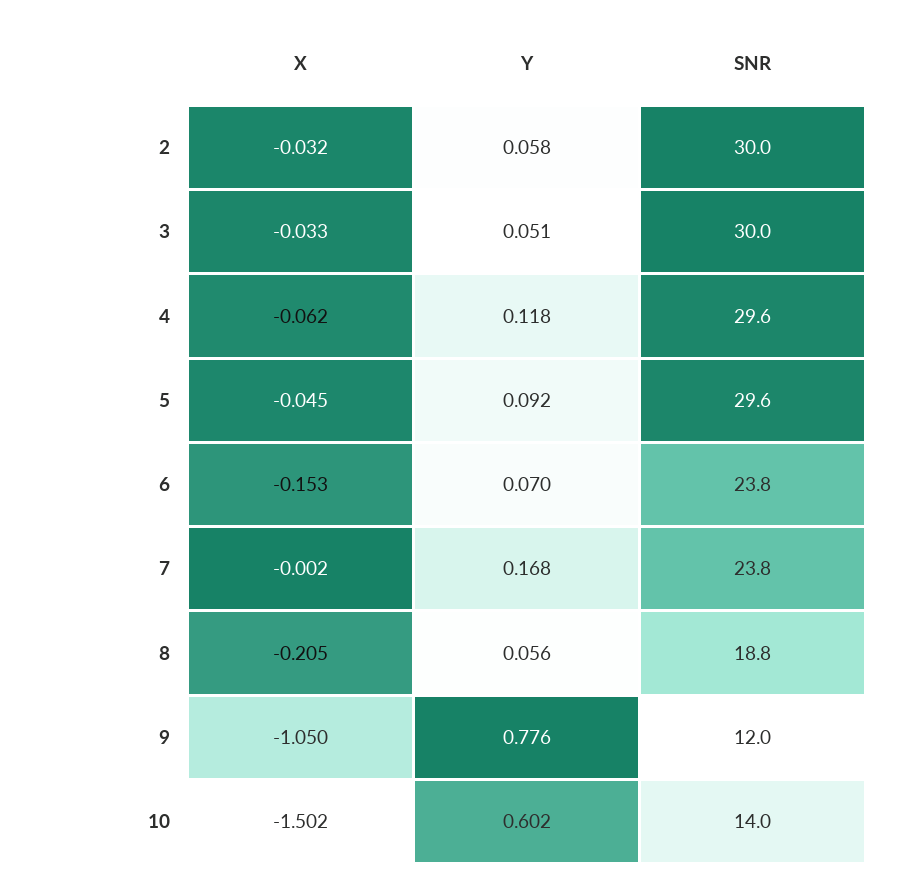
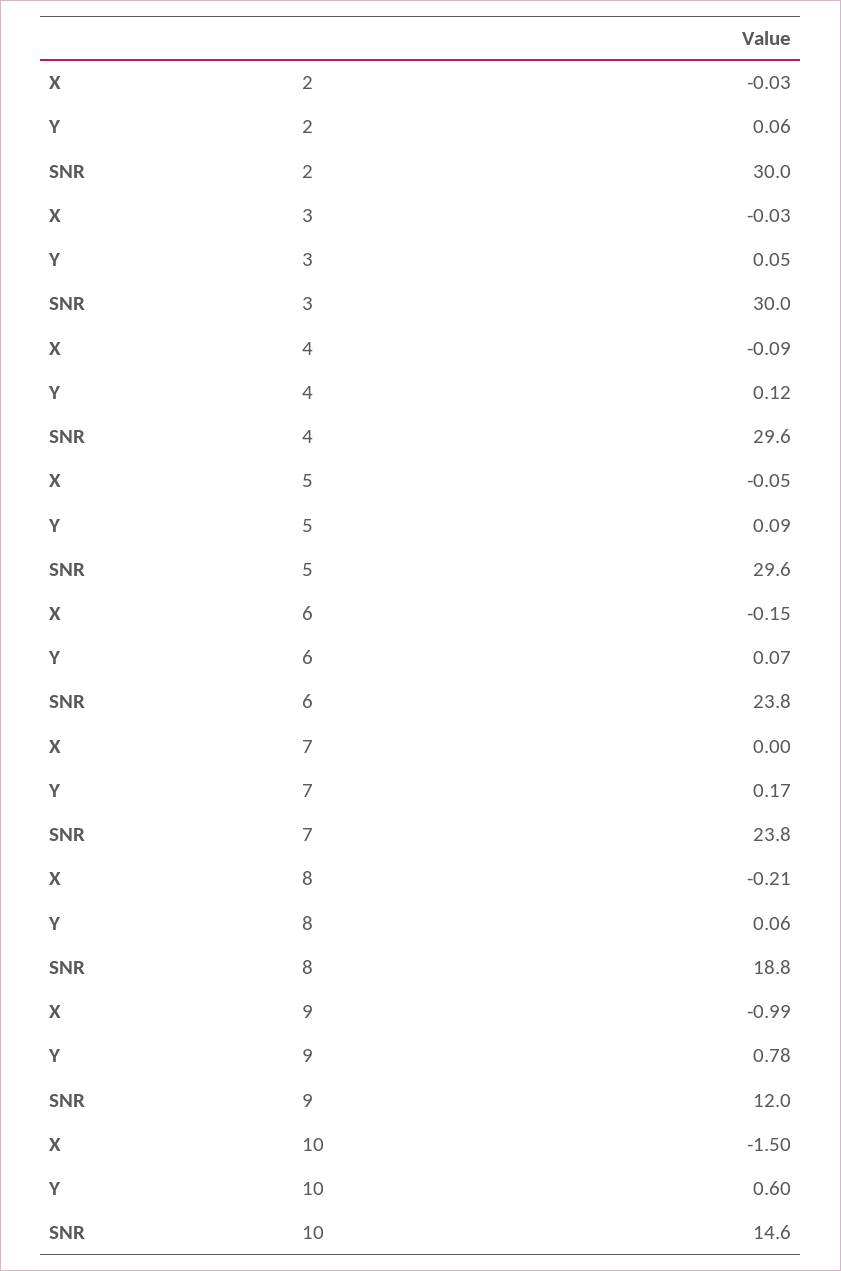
  {
    "X": {
      "2": -0.032,
      "3": -0.033,
-     "4": -0.062,
+     "4": -0.09,
      "5": -0.045,
      "6": -0.153,
      "7": -0.002,
      "8": -0.205,
-     "9": -1.05,
+     "9": -0.99,
      "10": -1.502
    },
    "Y": {
      "2": 0.058,
      "3": 0.051,
      "4": 0.118,
      "5": 0.092,
      "6": 0.07,
      "7": 0.168,
      "8": 0.056,
      "9": 0.776,
      "10": 0.602
    },
    "SNR": {
      "2": 30,
      "3": 30,
      "4": 29.6,
      "5": 29.6,
      "6": 23.8,
      "7": 23.8,
      "8": 18.8,
      "9": 12,
-     "10": 14
+     "10": 14.6
    }
  }

